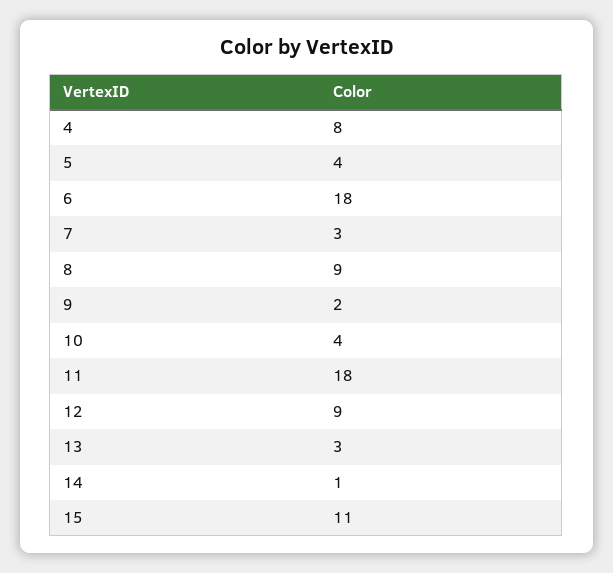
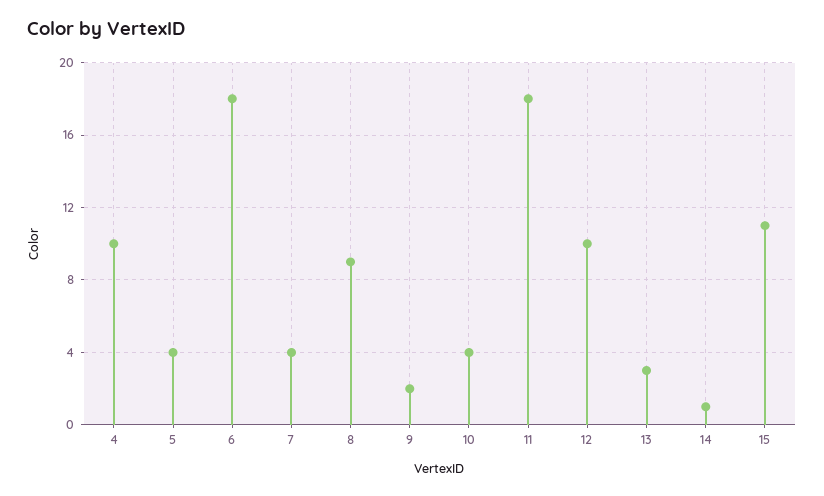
  {
-   "4": 8,
+   "4": 10,
    "5": 4,
    "6": 18,
-   "7": 3,
+   "7": 4,
    "8": 9,
    "9": 2,
    "10": 4,
    "11": 18,
-   "12": 9,
+   "12": 10,
    "13": 3,
    "14": 1,
    "15": 11
  }

